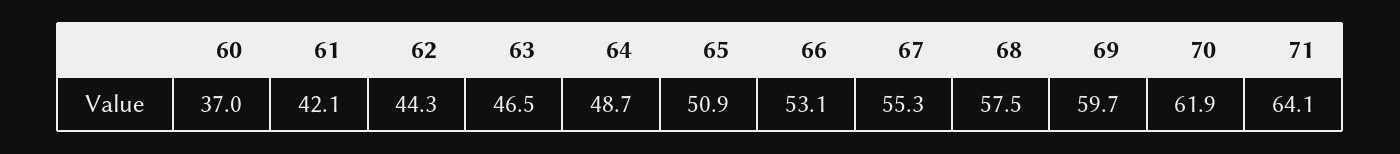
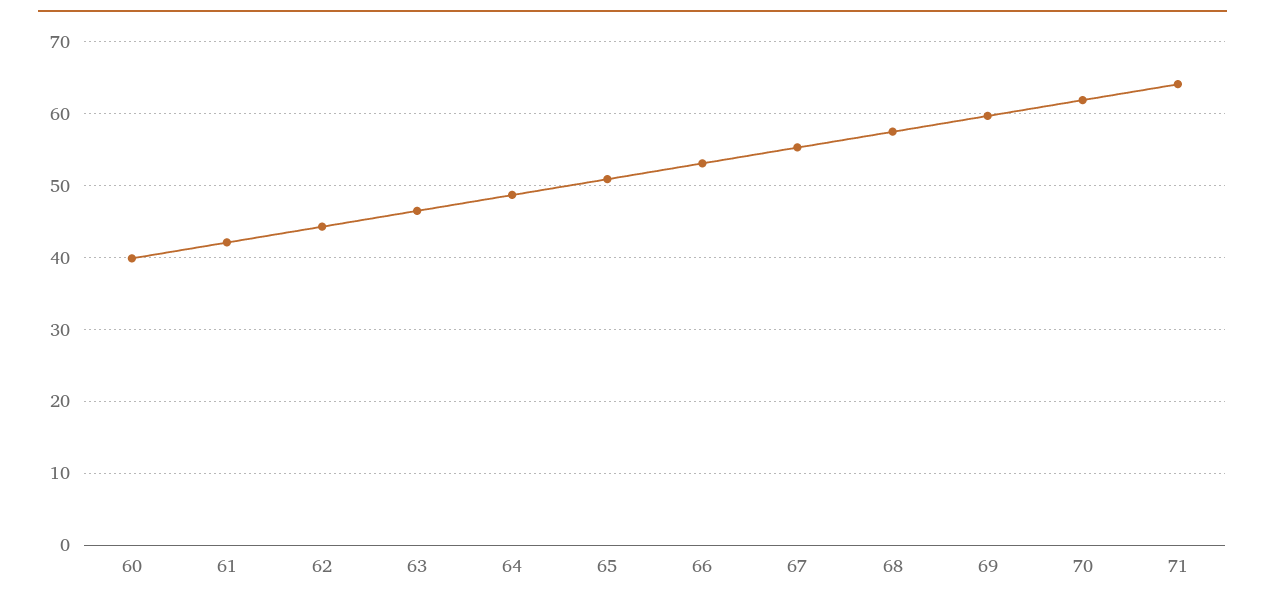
  {
-   "60": 37,
+   "60": 40,
    "61": 42.1,
    "62": 44.3,
    "63": 46.5,
    "64": 48.7,
    "65": 50.9,
    "66": 53.1,
    "67": 55.3,
    "68": 57.5,
    "69": 59.7,
    "70": 61.9,
    "71": 64.1
  }

